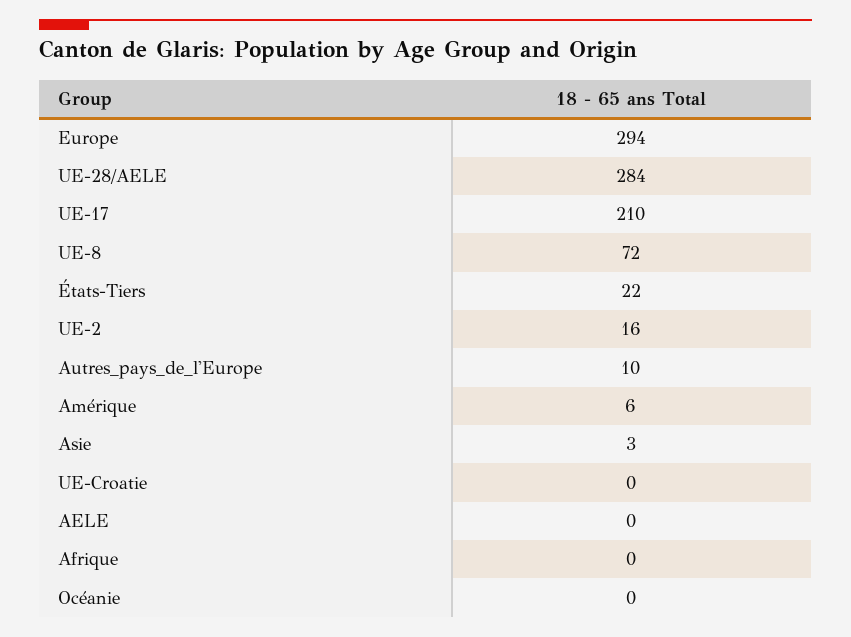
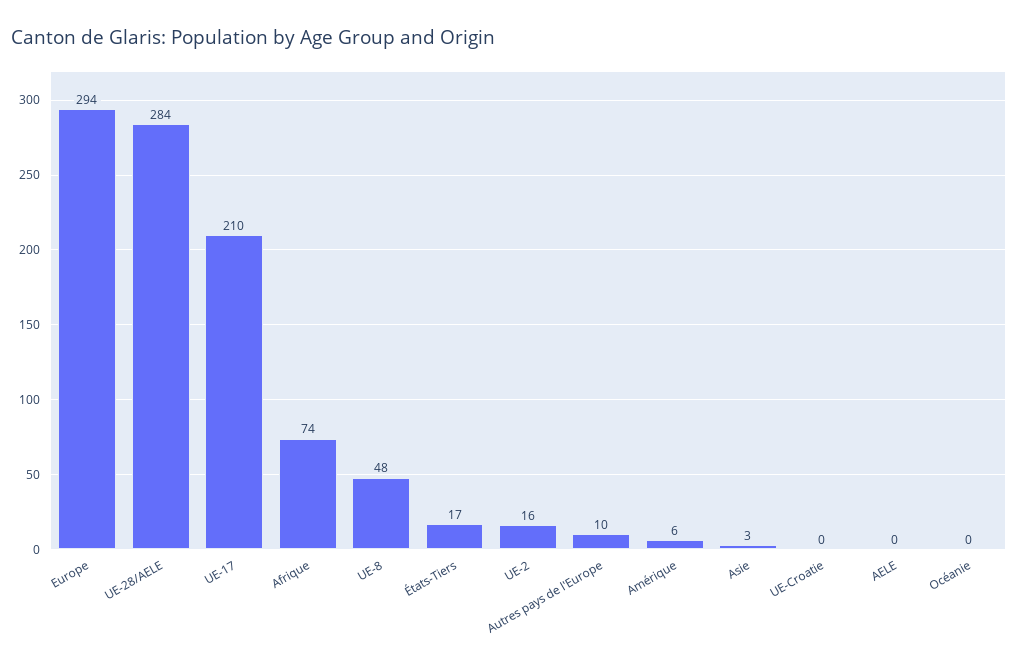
  {
    "Europe": 294,
    "UE-28/AELE": 284,
    "UE-17": 210,
-   "UE-8": 72,
+   "UE-8": 48,
-   "États-Tiers": 22,
+   "États-Tiers": 17,
    "UE-2": 16,
    "Autres_pays_de_l'Europe": 10,
    "Amérique": 6,
    "Asie": 3,
    "UE-Croatie": 0,
    "AELE": 0,
-   "Afrique": 0,
+   "Afrique": 74,
    "Océanie": 0
  }

